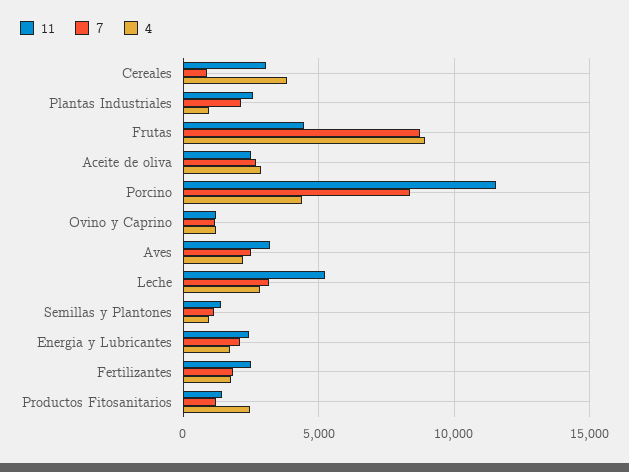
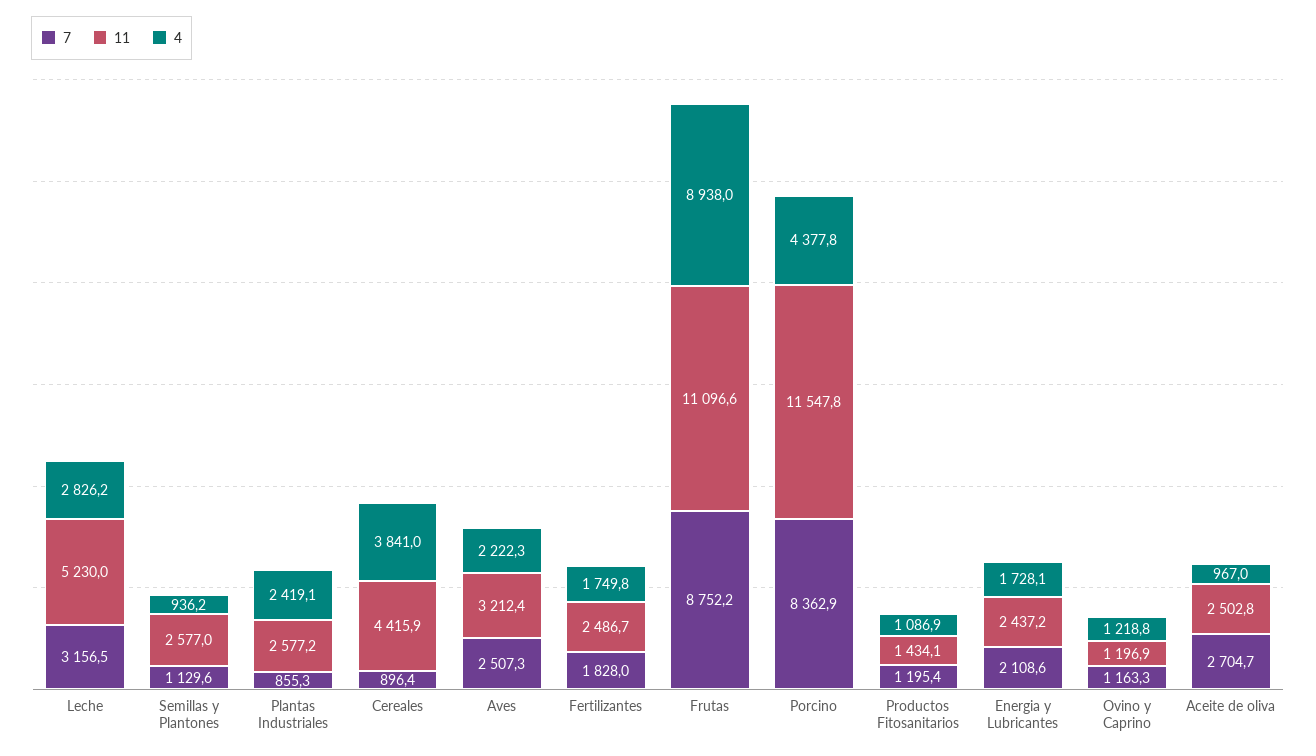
  {
    "11": {
-     "Cereales": 3000,
+     "Cereales": 4415.9,
      "Plantas Industriales": 2577.2,
-     "Frutas": 4500,
+     "Frutas": 11096.6,
      "Aceite de oliva": 2502.8,
      "Porcino": 11547.8,
      "Ovino y Caprino": 1196.9,
      "Aves": 3212.4,
      "Leche": 5230,
-     "Semillas y Plantones": 1500,
+     "Semillas y Plantones": 2577,
      "Energia y Lubricantes": 2437.2,
      "Fertilizantes": 2486.7,
      "Productos Fitosanitarios": 1434.1
    },
    "7": {
      "Cereales": 896.4,
-     "Plantas Industriales": 2000,
+     "Plantas Industriales": 855.3,
      "Frutas": 8752.2,
      "Aceite de oliva": 2704.7,
      "Porcino": 8362.9,
      "Ovino y Caprino": 1163.3,
      "Aves": 2507.3,
      "Leche": 3156.5,
      "Semillas y Plantones": 1129.6,
      "Energia y Lubricantes": 2108.6,
      "Fertilizantes": 1828,
      "Productos Fitosanitarios": 1195.4
    },
    "4": {
      "Cereales": 3841,
-     "Plantas Industriales": 1000,
+     "Plantas Industriales": 2419.1,
      "Frutas": 8938,
-     "Aceite de oliva": 3000,
+     "Aceite de oliva": 967,
      "Porcino": 4377.8,
      "Ovino y Caprino": 1218.8,
      "Aves": 2222.3,
      "Leche": 2826.2,
      "Semillas y Plantones": 936.2,
      "Energia y Lubricantes": 1728.1,
      "Fertilizantes": 1749.8,
-     "Productos Fitosanitarios": 2500
+     "Productos Fitosanitarios": 1086.9
    }
  }

